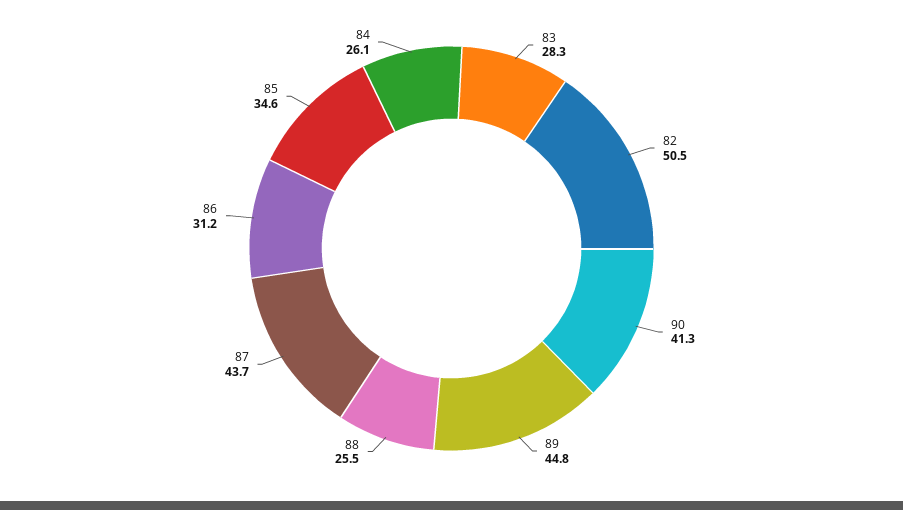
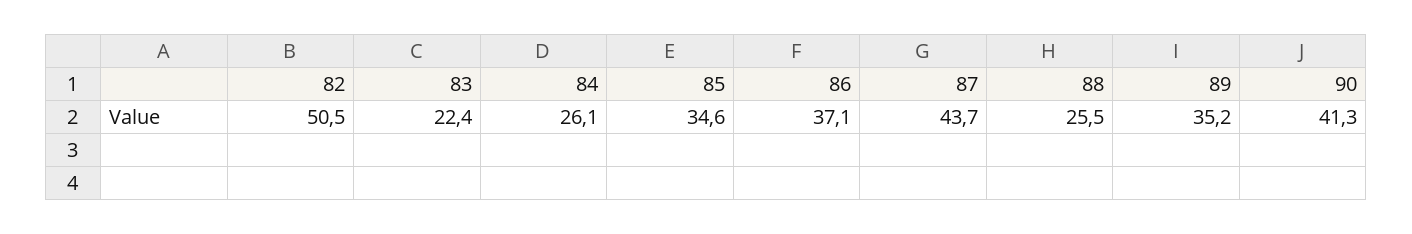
  {
-   "83": 28.3,
+   "83": 22.4,
    "82": 50.5,
    "90": 41.3,
-   "89": 44.8,
+   "89": 35.2,
    "88": 25.5,
    "87": 43.7,
-   "86": 31.2,
+   "86": 37.1,
    "85": 34.6,
    "84": 26.1
  }

